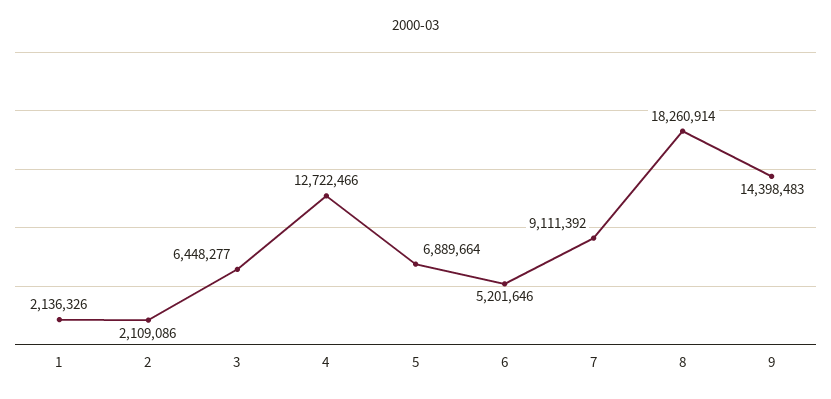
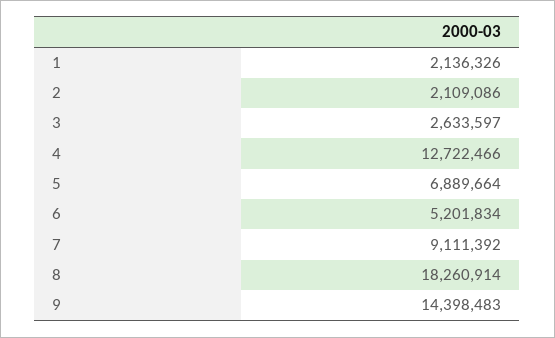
  {
    "1": 2136326,
    "2": 2109086,
-   "3": 6448277,
+   "3": 2633597,
    "4": 12722466,
    "5": 6889664,
-   "6": 5201646,
+   "6": 5201834,
    "7": 9111392,
    "8": 18260914,
    "9": 14398483
  }

